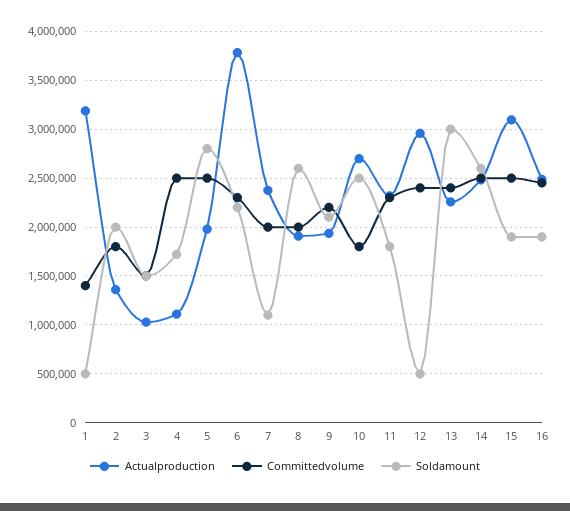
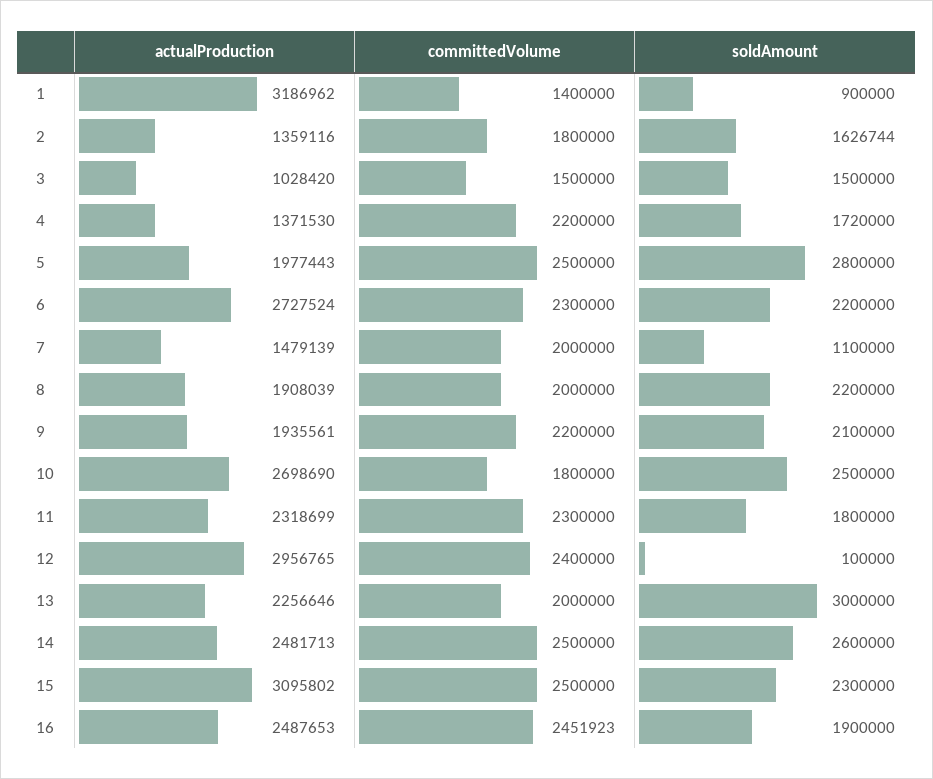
  {
    "Actualproduction": {
      "1": 3186962,
      "2": 1359116,
      "3": 1028420,
-     "4": 1100000,
+     "4": 1371530,
      "5": 1977443,
-     "6": 3800000,
+     "6": 2727524,
-     "7": 2400000,
+     "7": 1479139,
      "8": 1908039,
      "9": 1935561,
      "10": 2698690,
      "11": 2318699,
      "12": 2956765,
      "13": 2256646,
      "14": 2481713,
      "15": 3095802,
      "16": 2487653
    },
    "Committedvolume": {
      "1": 1400000,
      "2": 1800000,
      "3": 1500000,
-     "4": 2500000,
+     "4": 2200000,
      "5": 2500000,
      "6": 2300000,
      "7": 2000000,
      "8": 2000000,
      "9": 2200000,
      "10": 1800000,
      "11": 2300000,
      "12": 2400000,
-     "13": 2400000,
+     "13": 2000000,
      "14": 2500000,
      "15": 2500000,
      "16": 2451923
    },
    "Soldamount": {
-     "1": 500000,
+     "1": 900000,
-     "2": 2000000,
+     "2": 1626744,
      "3": 1500000,
      "4": 1720000,
      "5": 2800000,
      "6": 2200000,
      "7": 1100000,
-     "8": 2600000,
+     "8": 2200000,
      "9": 2100000,
      "10": 2500000,
      "11": 1800000,
-     "12": 500000,
+     "12": 100000,
      "13": 3000000,
      "14": 2600000,
-     "15": 1900000,
+     "15": 2300000,
      "16": 1900000
    }
  }

